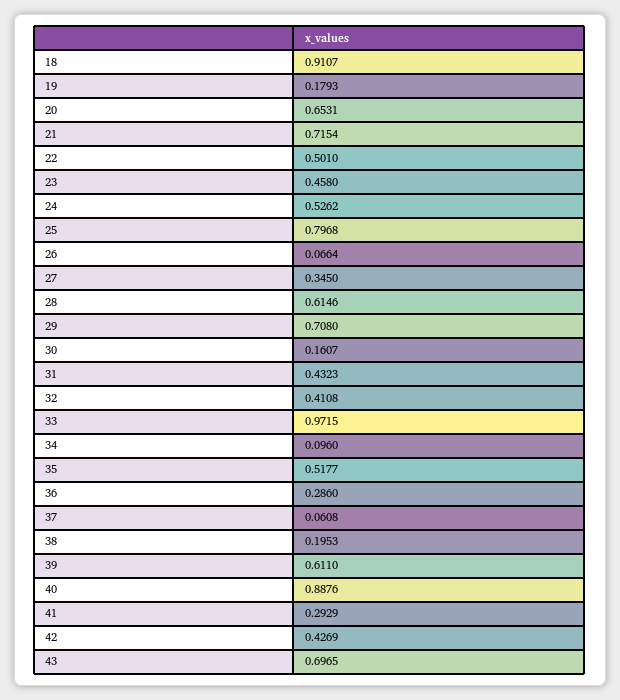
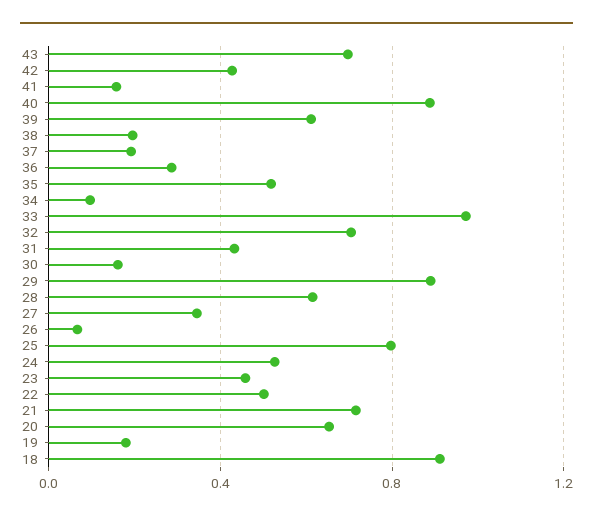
  {
    "18": 0.9107,
    "19": 0.1793,
    "20": 0.6531,
    "21": 0.7154,
    "22": 0.501,
    "23": 0.458,
    "24": 0.5262,
    "25": 0.7968,
    "26": 0.0664,
    "27": 0.345,
    "28": 0.6146,
-   "29": 0.708,
+   "29": 0.9,
    "30": 0.1607,
    "31": 0.4323,
-   "32": 0.4108,
+   "32": 0.7,
    "33": 0.9715,
    "34": 0.096,
    "35": 0.5177,
    "36": 0.286,
-   "37": 0.0608,
+   "37": 0.2,
    "38": 0.1953,
    "39": 0.611,
    "40": 0.8876,
-   "41": 0.2929,
+   "41": 0.15,
    "42": 0.4269,
    "43": 0.6965
  }

